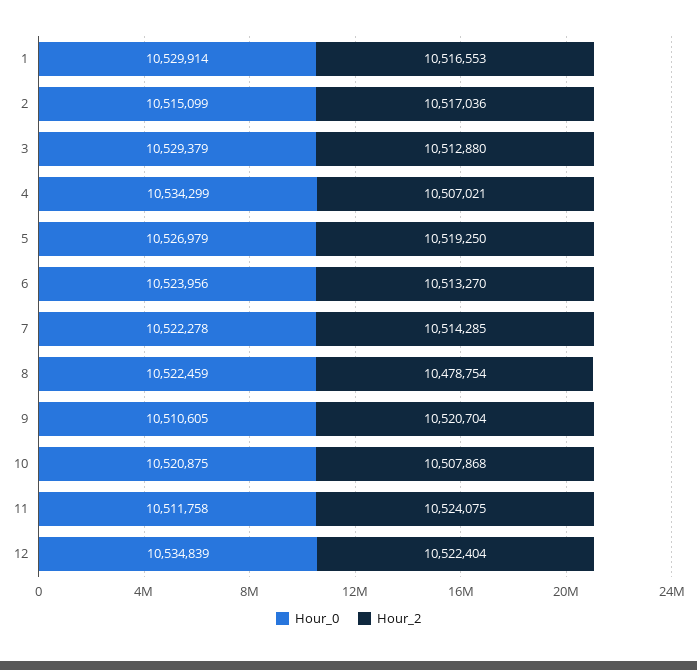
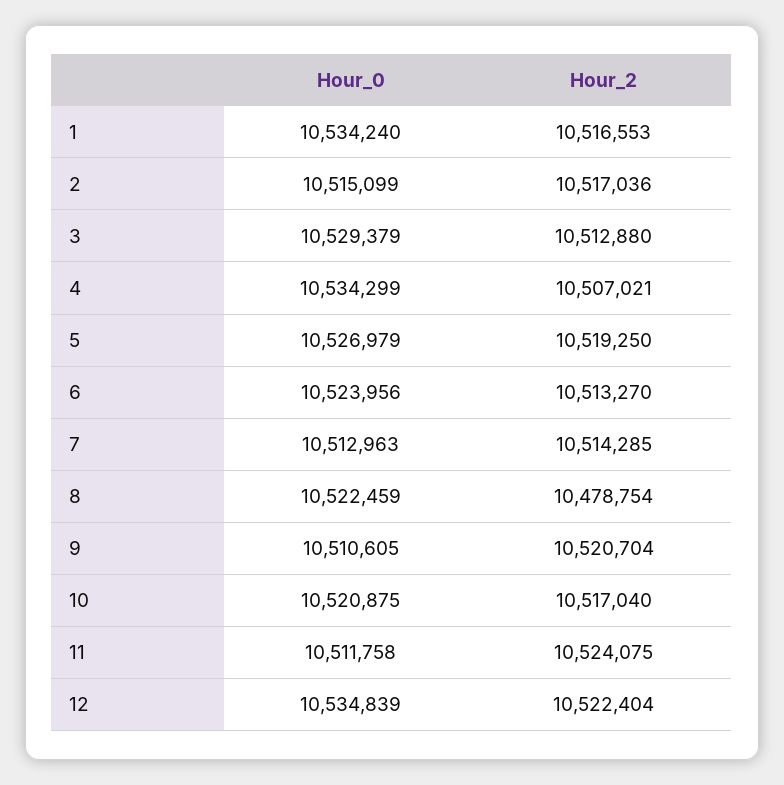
  {
    "Hour_0": {
-     "1": 10529914,
+     "1": 10534240,
      "2": 10515099,
      "3": 10529379,
      "4": 10534299,
      "5": 10526979,
      "6": 10523956,
-     "7": 10522278,
+     "7": 10512963,
      "8": 10522459,
      "9": 10510605,
      "10": 10520875,
      "11": 10511758,
      "12": 10534839
    },
    "Hour_2": {
      "1": 10516553,
      "2": 10517036,
      "3": 10512880,
      "4": 10507021,
      "5": 10519250,
      "6": 10513270,
      "7": 10514285,
      "8": 10478754,
      "9": 10520704,
-     "10": 10507868,
+     "10": 10517040,
      "11": 10524075,
      "12": 10522404
    }
  }

